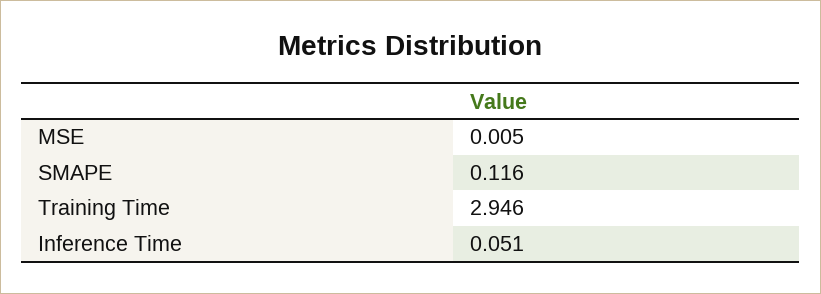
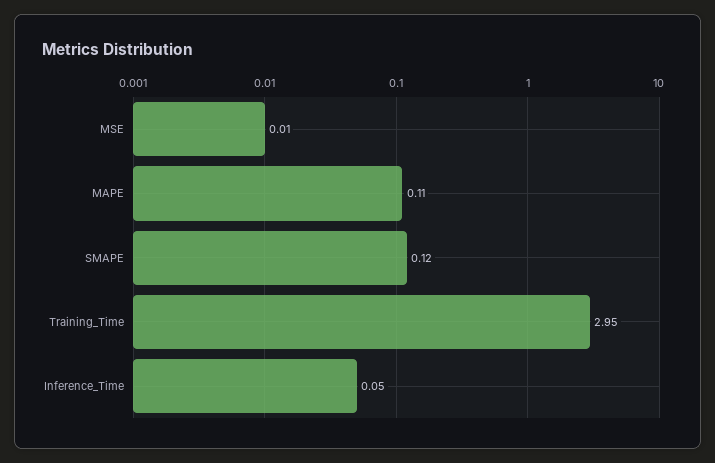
  {
    "MSE": 0.005,
    "SMAPE": 0.116,
    "Training Time": 2.946,
-   "Inference Time": 0.051
+   "Inference Time": 0.051,
+   "MAPE": 0.11
  }

